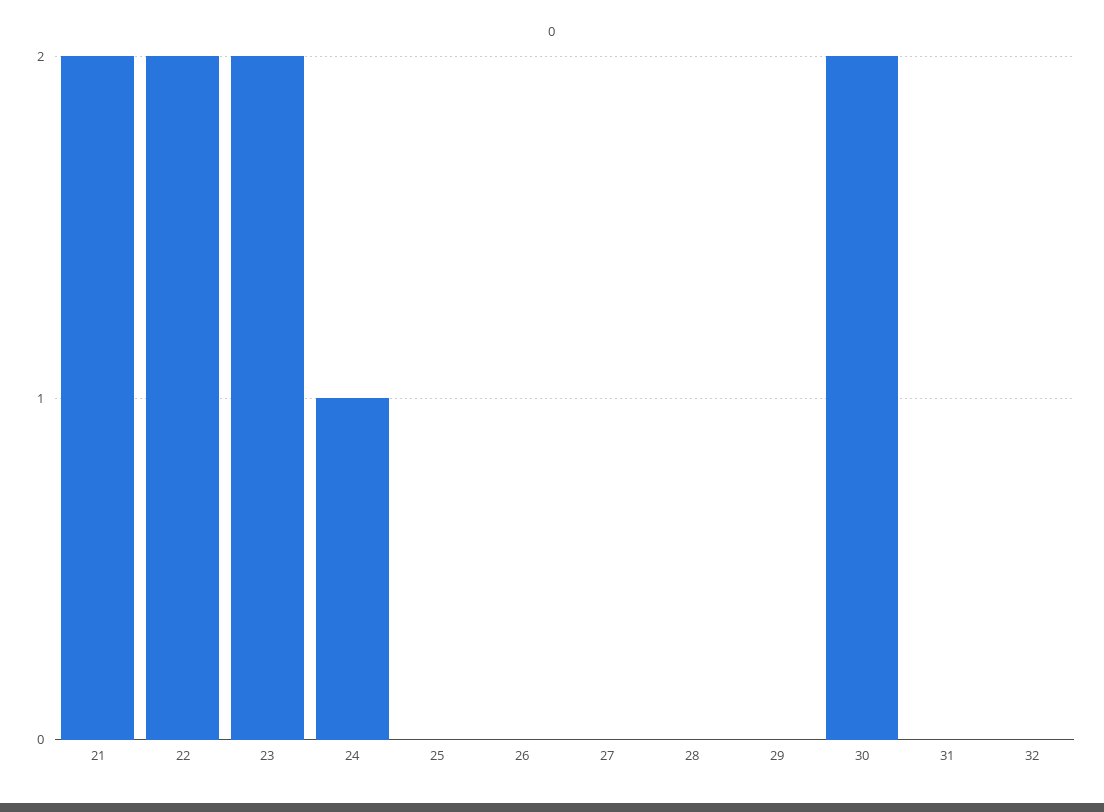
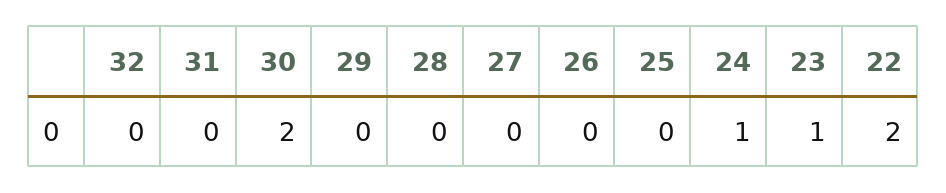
  {
-   "21": 2,
    "22": 2,
-   "23": 2,
+   "23": 1,
    "24": 1,
    "25": 0,
    "26": 0,
    "27": 0,
    "28": 0,
    "29": 0,
    "30": 2,
    "31": 0,
    "32": 0
  }

